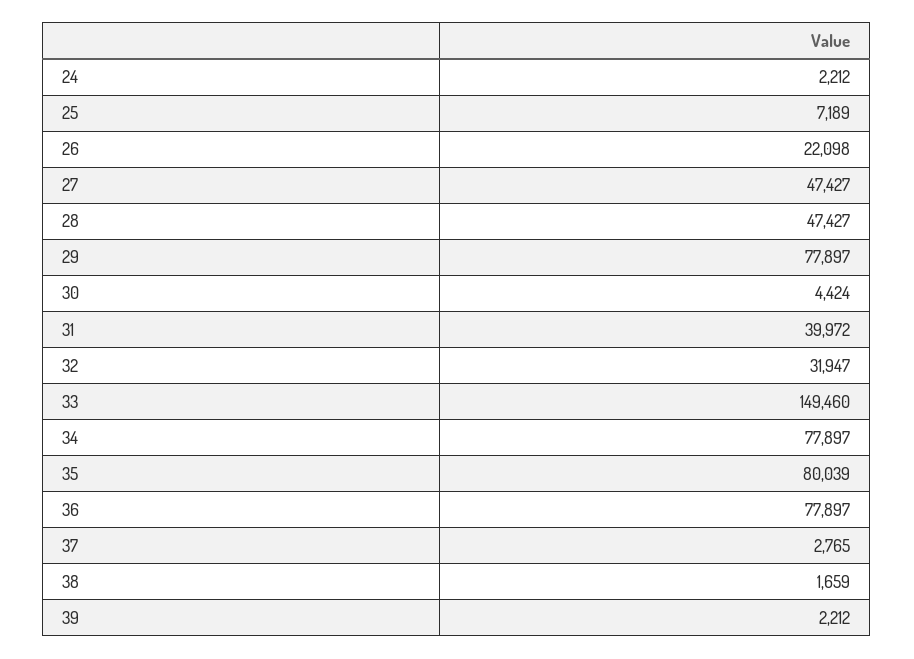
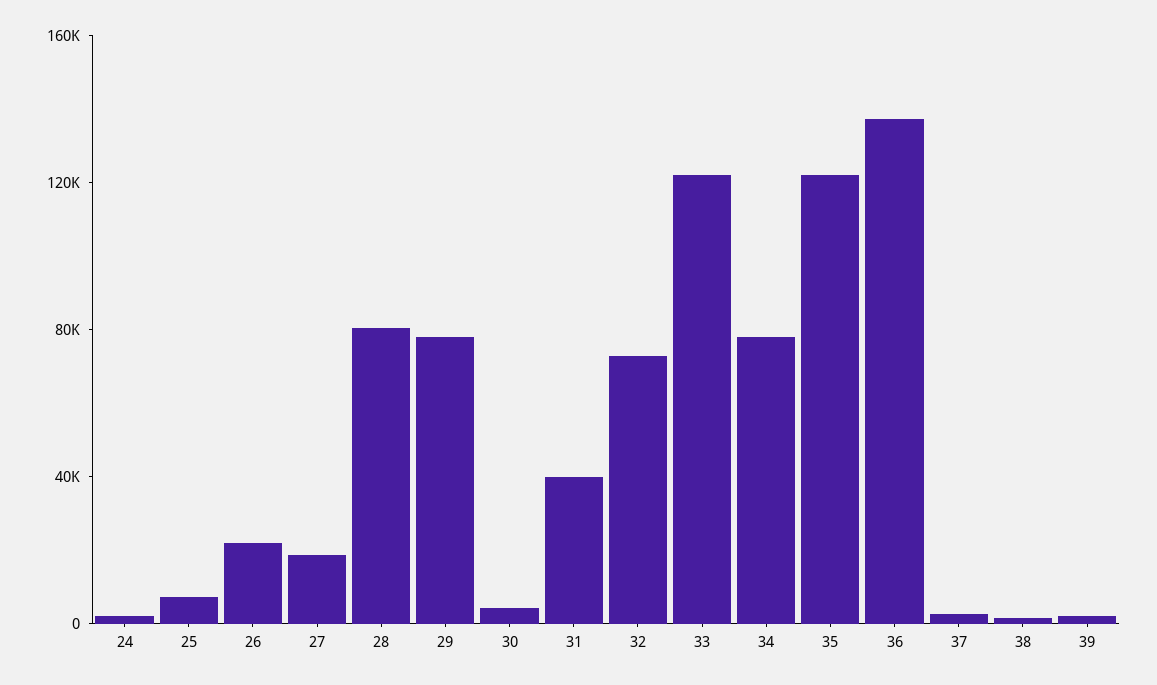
  {
    "24": 2212,
    "25": 7189,
    "26": 22098,
-   "27": 47427,
+   "27": 20000,
-   "28": 47427,
+   "28": 80000,
    "29": 77897,
    "30": 4424,
    "31": 39972,
-   "32": 31947,
+   "32": 70000,
-   "33": 149460,
+   "33": 120000,
    "34": 77897,
-   "35": 80039,
+   "35": 120000,
-   "36": 77897,
+   "36": 140000,
    "37": 2765,
    "38": 1659,
    "39": 2212
  }

